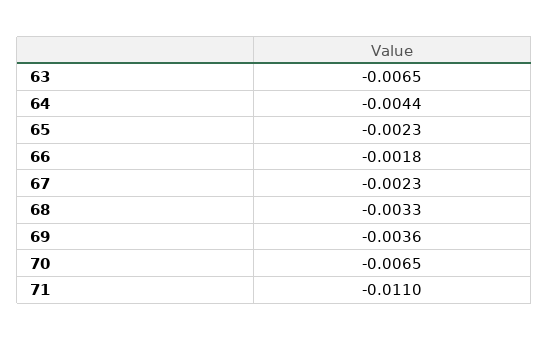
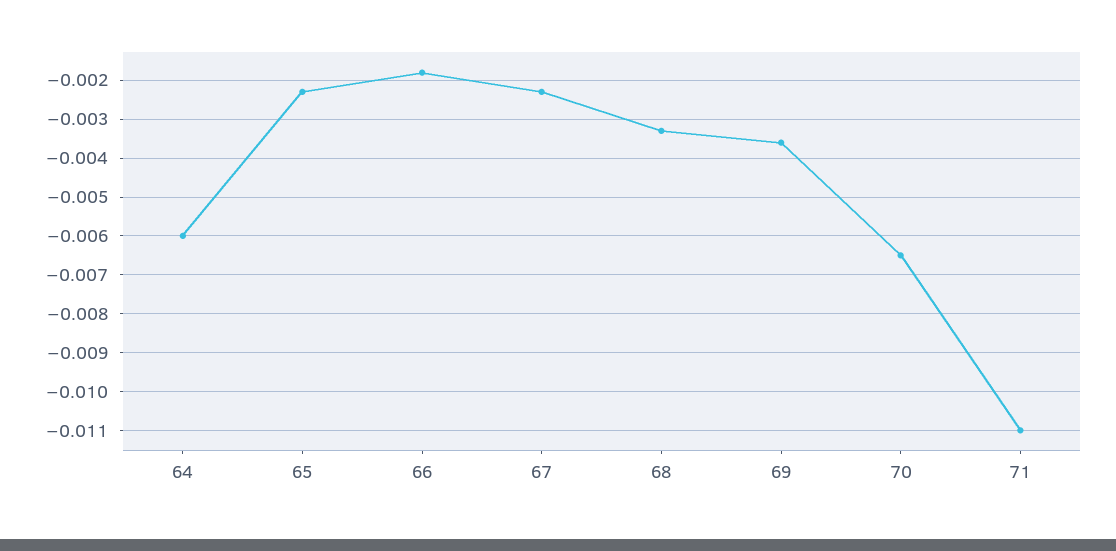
  {
-   "63": -0.0065,
-   "64": -0.0044,
+   "64": -0.006,
    "65": -0.0023,
    "66": -0.0018,
    "67": -0.0023,
    "68": -0.0033,
    "69": -0.0036,
    "70": -0.0065,
    "71": -0.011
  }

